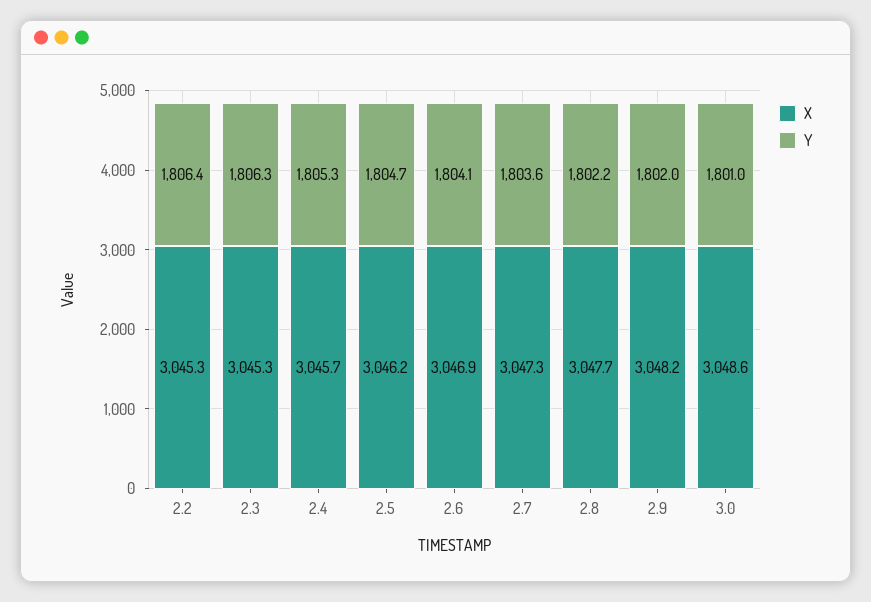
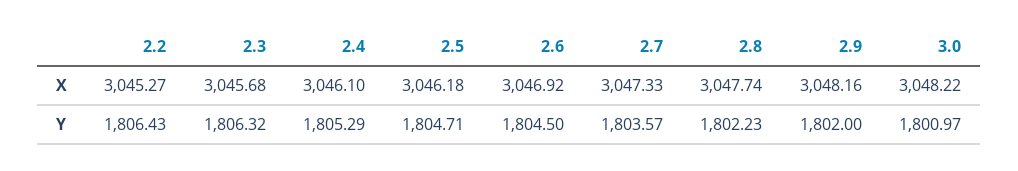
  {
    "X": {
      "2.2": 3045.27,
-     "2.3": 3045.3,
+     "2.3": 3045.68,
-     "2.4": 3045.7,
+     "2.4": 3046.1,
      "2.5": 3046.18,
      "2.6": 3046.92,
      "2.7": 3047.33,
      "2.8": 3047.74,
      "2.9": 3048.16,
-     "3.0": 3048.6
+     "3.0": 3048.22
    },
    "Y": {
      "2.2": 1806.43,
      "2.3": 1806.32,
      "2.4": 1805.29,
      "2.5": 1804.71,
-     "2.6": 1804.1,
+     "2.6": 1804.5,
      "2.7": 1803.57,
      "2.8": 1802.23,
      "2.9": 1802,
      "3.0": 1800.97
    }
  }

